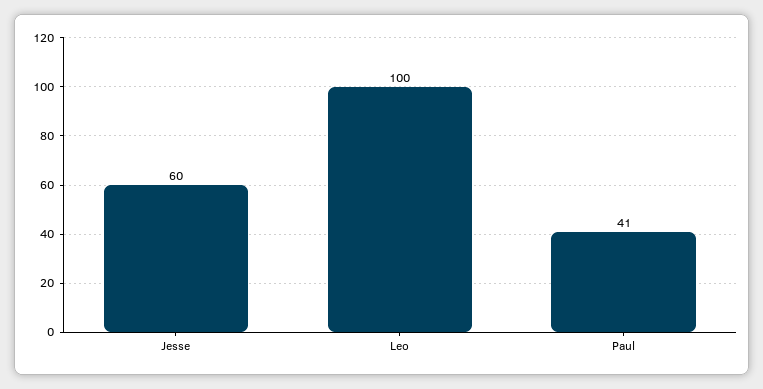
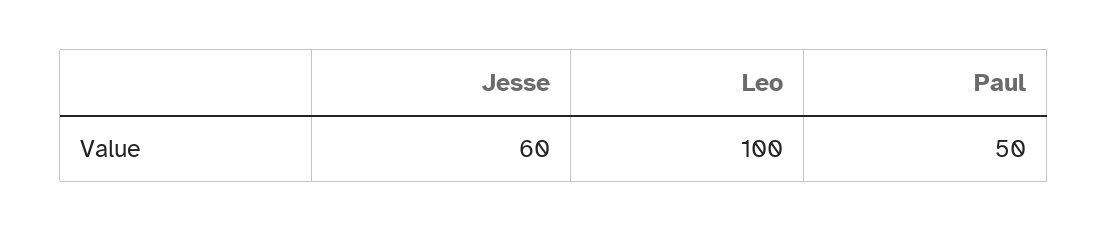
  {
    "Jesse": 60,
    "Leo": 100,
-   "Paul": 41
+   "Paul": 50
  }

